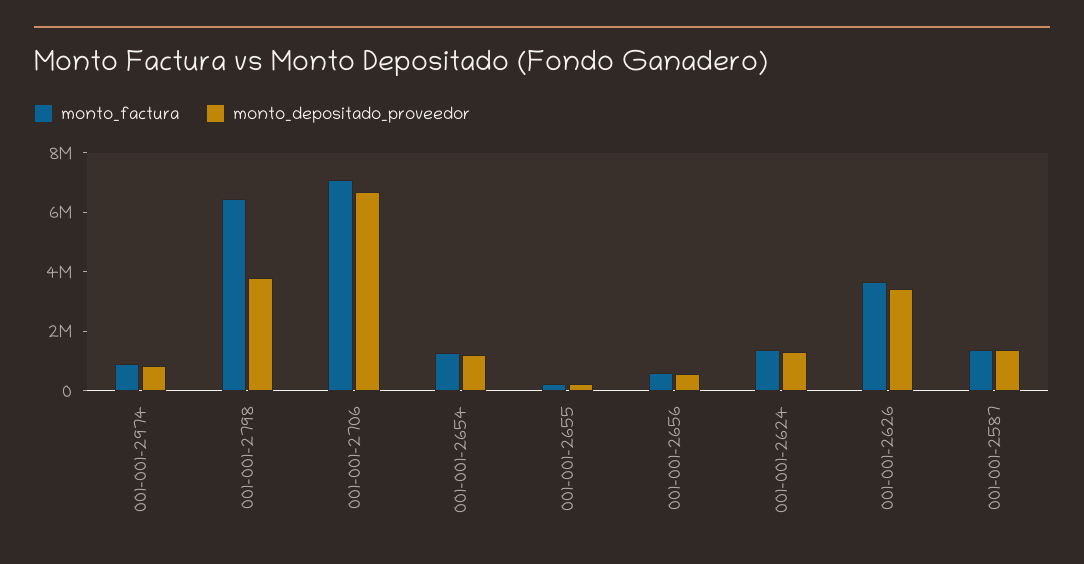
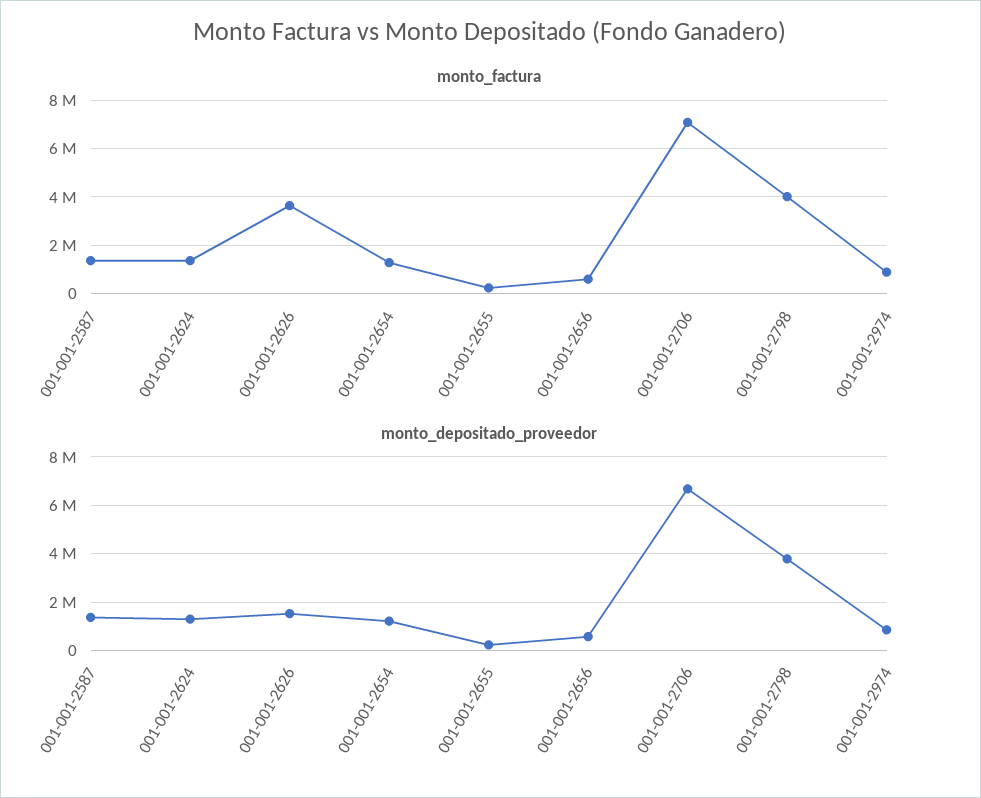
  {
    "monto_factura": {
      "001-001-2974": 1000000,
-     "001-001-2798": 6500000,
+     "001-001-2798": 4000000,
      "001-001-2706": 7000000,
      "001-001-2654": 1250000,
      "001-001-2655": 250000,
      "001-001-2656": 500000,
      "001-001-2624": 1250000,
      "001-001-2626": 3750000,
      "001-001-2587": 1250000
    },
    "monto_depositado_proveedor": {
      "001-001-2974": 750000,
      "001-001-2798": 3750000,
      "001-001-2706": 6750000,
      "001-001-2654": 1250000,
      "001-001-2655": 250000,
      "001-001-2656": 500000,
      "001-001-2624": 1250000,
-     "001-001-2626": 3500000,
+     "001-001-2626": 1500000,
      "001-001-2587": 1250000
    }
  }

